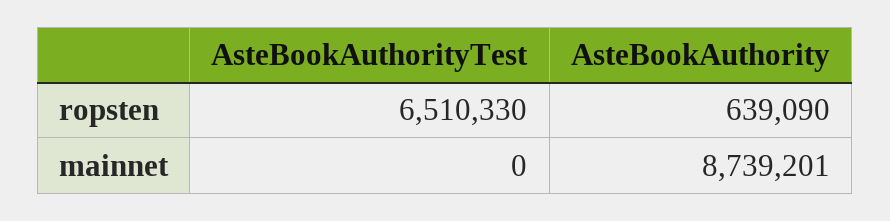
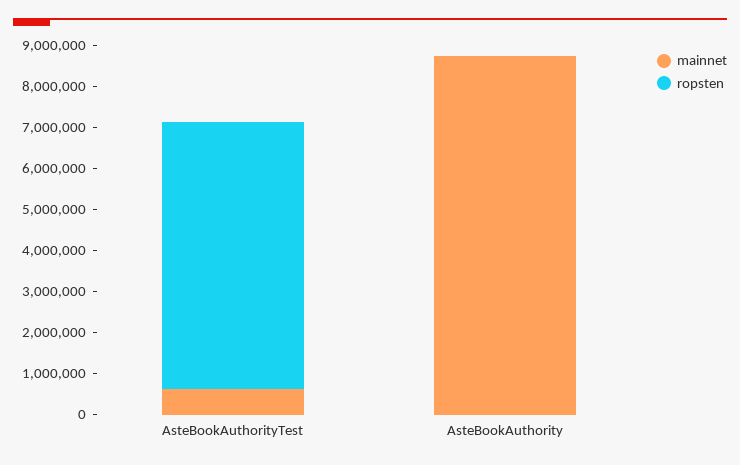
  {
    "ropsten": {
      "AsteBookAuthorityTest": 6510330,
-     "AsteBookAuthority": 639090
+     "AsteBookAuthority": 0
    },
    "mainnet": {
-     "AsteBookAuthorityTest": 0,
+     "AsteBookAuthorityTest": 600000,
      "AsteBookAuthority": 8739201
    }
  }

